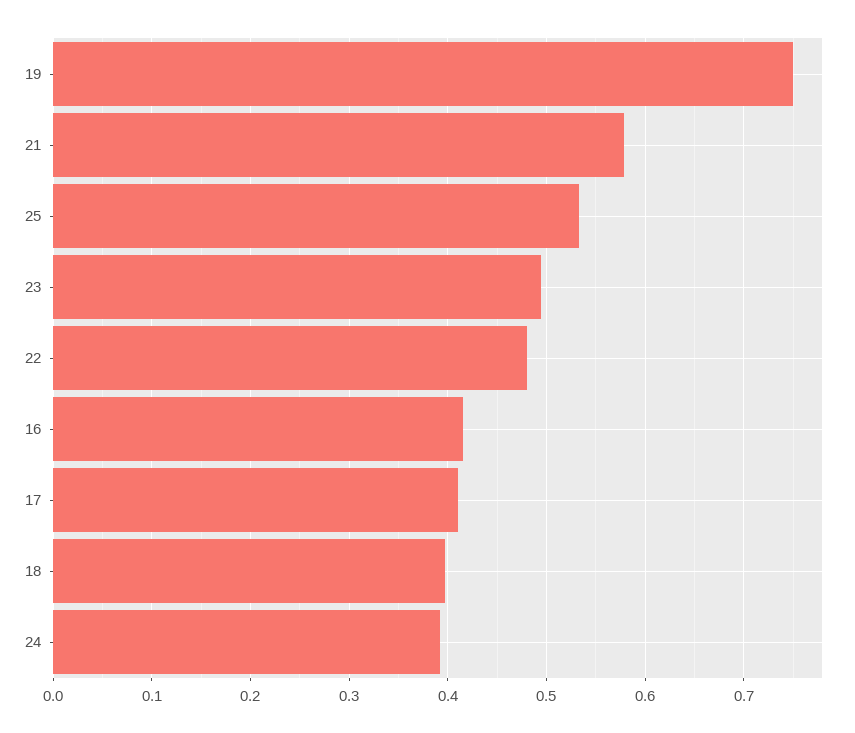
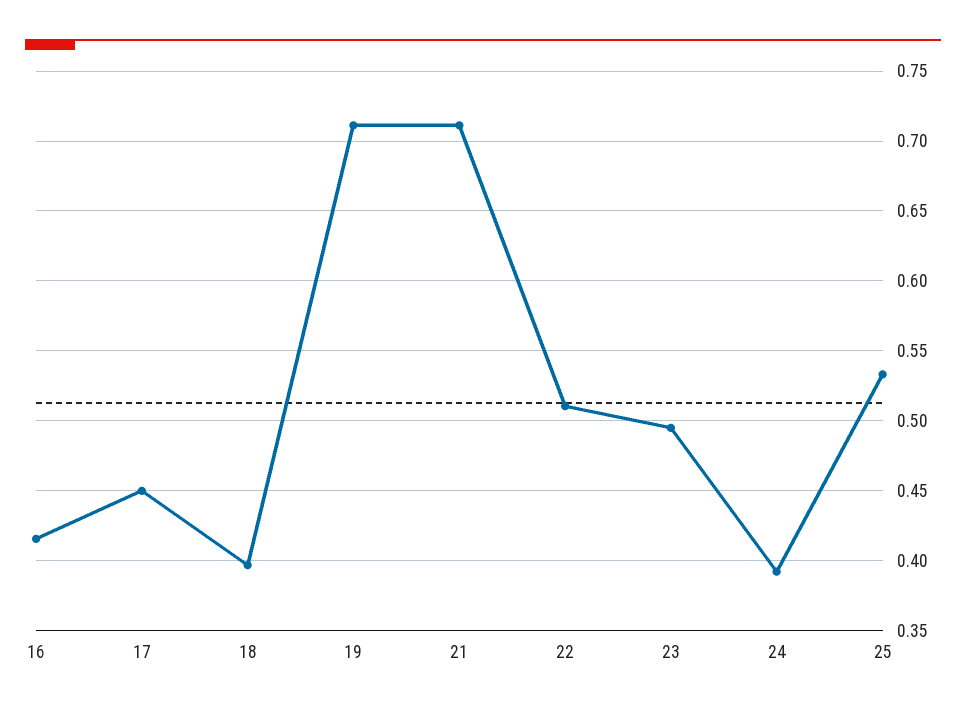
  {
-   "19": 0.75,
+   "19": 0.71,
-   "21": 0.58,
+   "21": 0.71,
    "25": 0.535,
    "23": 0.495,
-   "22": 0.48,
+   "22": 0.51,
    "16": 0.415,
-   "17": 0.41,
+   "17": 0.45,
    "18": 0.395,
    "24": 0.39
  }

